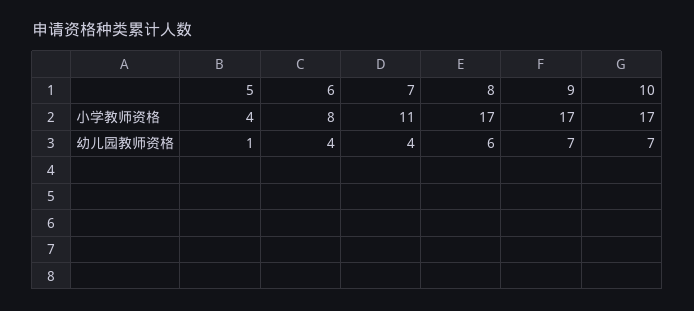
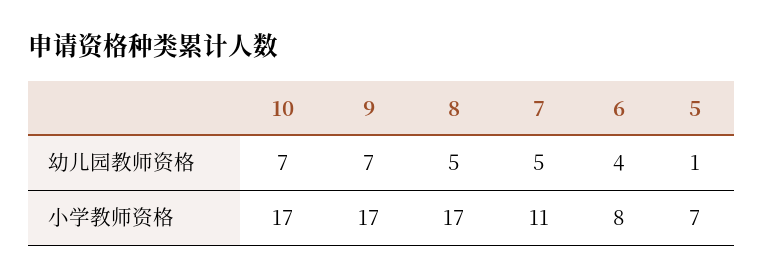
  {
    "5": {
-     "小学教师资格": 4,
+     "小学教师资格": 7,
      "幼儿园教师资格": 1
    },
    "6": {
      "小学教师资格": 8,
      "幼儿园教师资格": 4
    },
    "7": {
      "小学教师资格": 11,
-     "幼儿园教师资格": 4
+     "幼儿园教师资格": 5
    },
    "8": {
      "小学教师资格": 17,
-     "幼儿园教师资格": 6
+     "幼儿园教师资格": 5
    },
    "9": {
      "小学教师资格": 17,
      "幼儿园教师资格": 7
    },
    "10": {
      "小学教师资格": 17,
      "幼儿园教师资格": 7
    }
  }

